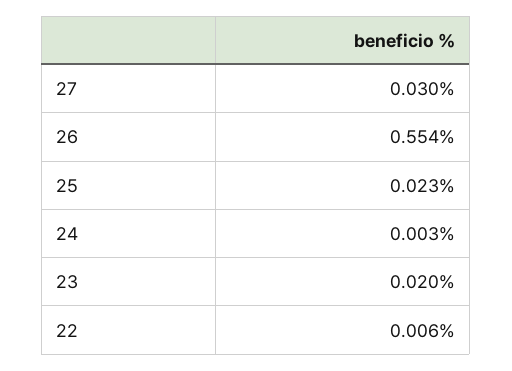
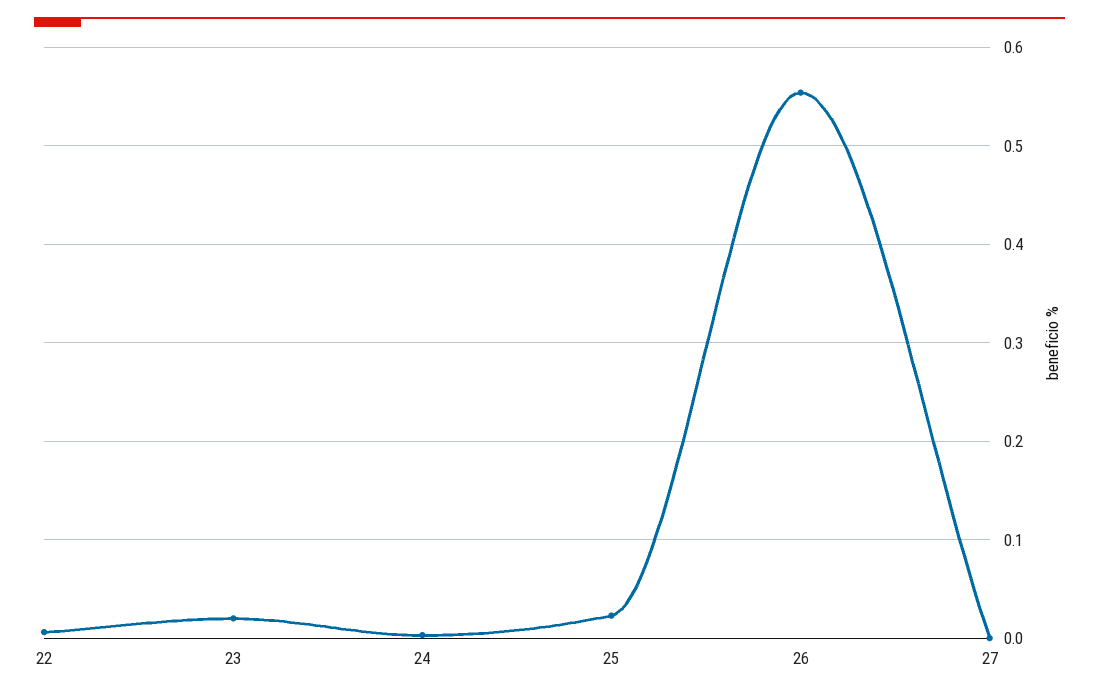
  {
-   "27": 0.03,
+   "27": 0,
    "26": 0.554,
    "25": 0.023,
    "24": 0.003,
    "23": 0.02,
    "22": 0.006
  }

